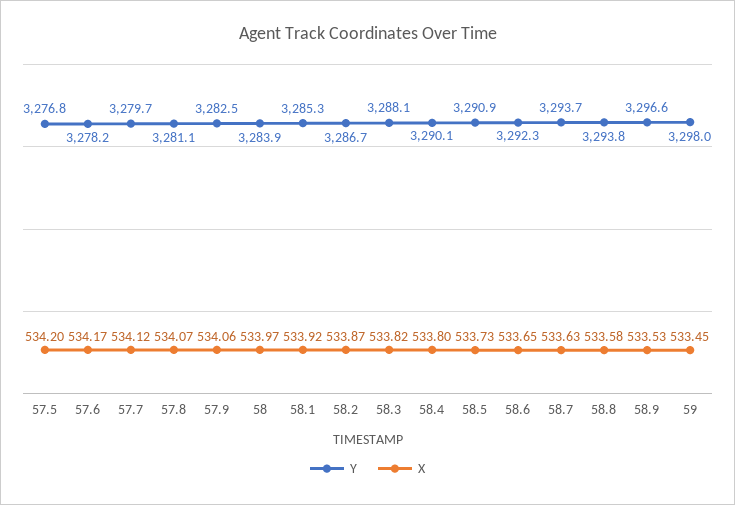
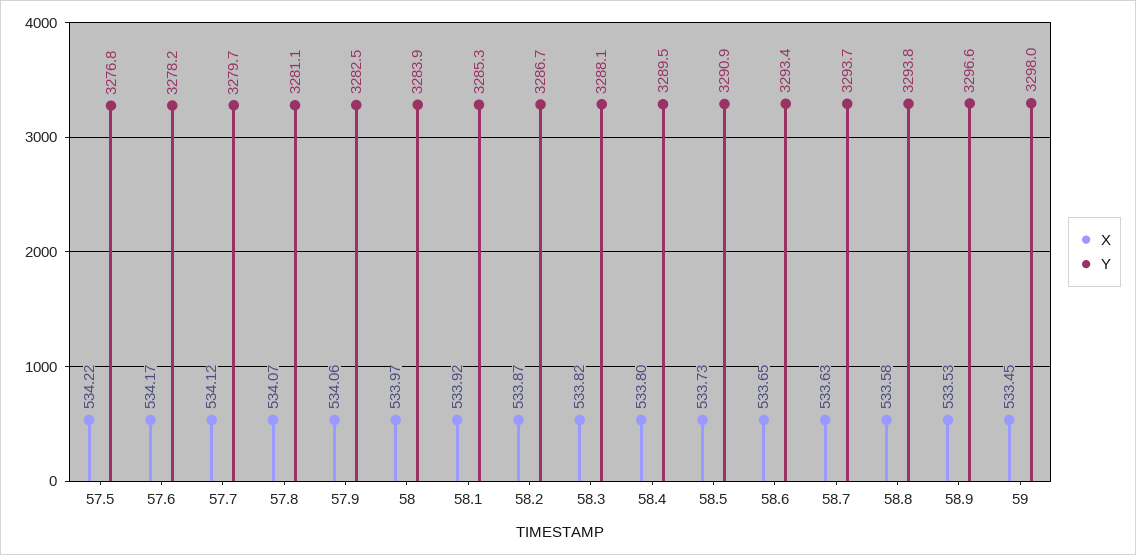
  {
    "Y": {
      "57.5": 3276.8,
      "57.6": 3278.2,
      "57.7": 3279.7,
      "57.8": 3281.1,
      "57.9": 3282.5,
      "58": 3283.9,
      "58.1": 3285.3,
      "58.2": 3286.7,
      "58.3": 3288.1,
-     "58.4": 3290.1,
+     "58.4": 3289.5,
      "58.5": 3290.9,
-     "58.6": 3292.3,
+     "58.6": 3293.4,
      "58.7": 3293.7,
      "58.8": 3293.8,
      "58.9": 3296.6,
      "59": 3298
    },
    "X": {
-     "57.5": 534.2,
+     "57.5": 534.22,
      "57.6": 534.17,
      "57.7": 534.12,
      "57.8": 534.07,
      "57.9": 534.06,
      "58": 533.97,
      "58.1": 533.92,
      "58.2": 533.87,
      "58.3": 533.82,
      "58.4": 533.8,
      "58.5": 533.73,
      "58.6": 533.65,
      "58.7": 533.63,
      "58.8": 533.58,
      "58.9": 533.53,
      "59": 533.45
    }
  }

